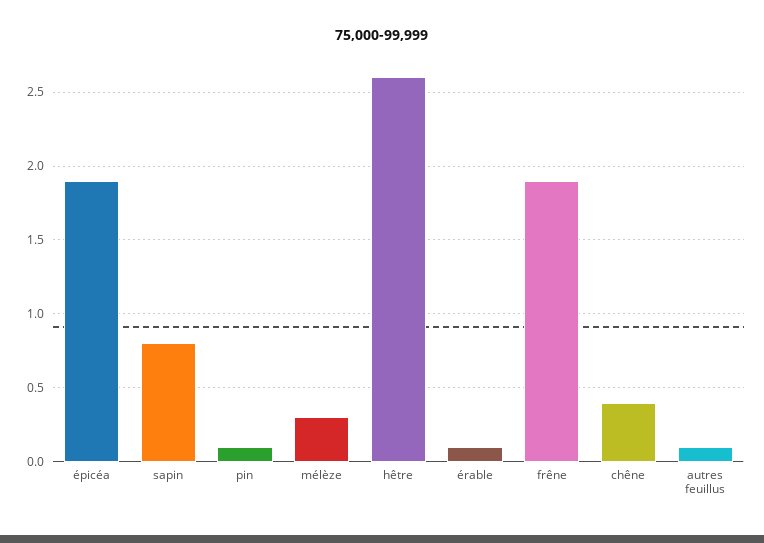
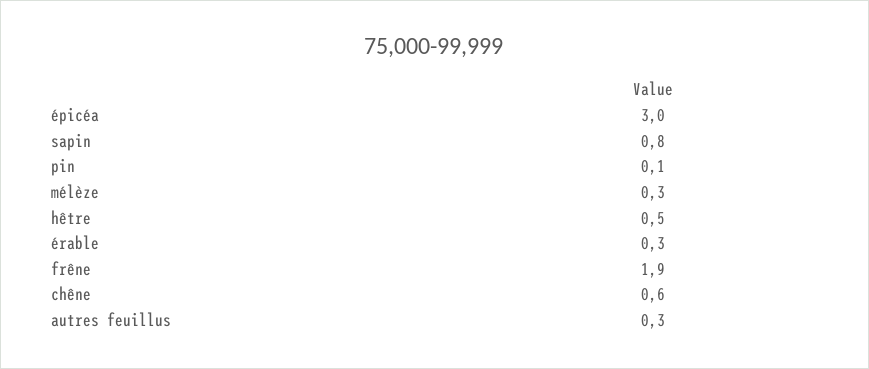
  {
-   "épicéa": 1.9,
+   "épicéa": 3,
    "sapin": 0.8,
    "pin": 0.1,
    "mélèze": 0.3,
-   "hêtre": 2.6,
+   "hêtre": 0.5,
-   "érable": 0.1,
+   "érable": 0.3,
    "frêne": 1.9,
-   "chêne": 0.4,
+   "chêne": 0.6,
-   "autres feuillus": 0.1
+   "autres feuillus": 0.3
  }

